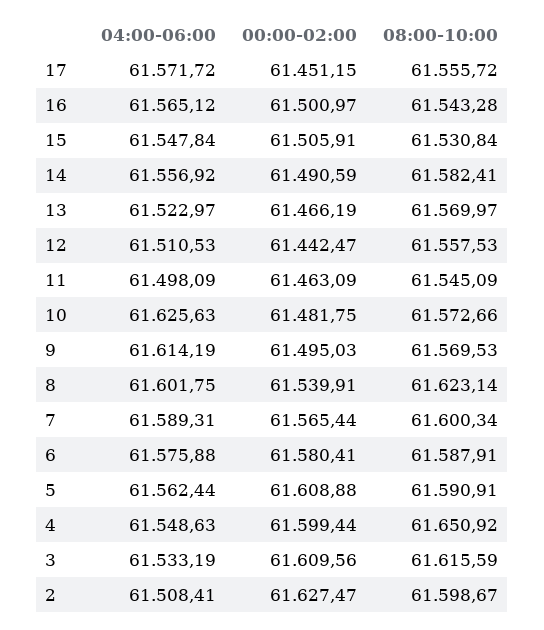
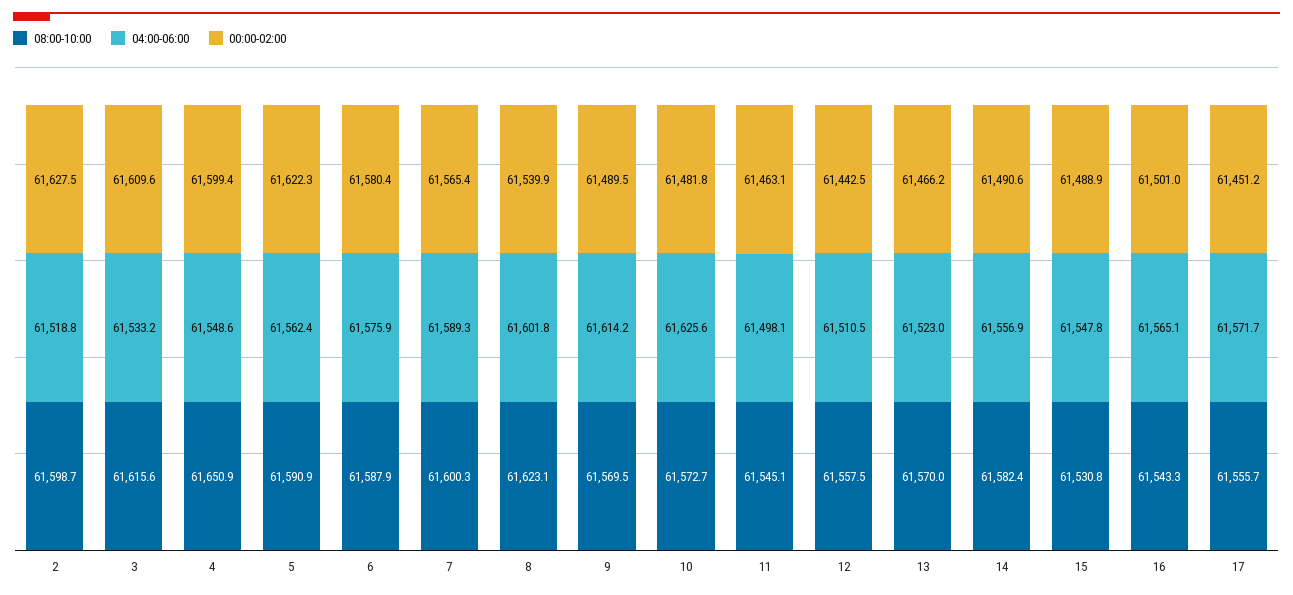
  {
    "04:00-06:00": {
      "17": 61571.72,
      "16": 61565.12,
      "15": 61547.84,
      "14": 61556.92,
      "13": 61522.97,
      "12": 61510.53,
      "11": 61498.09,
      "10": 61625.63,
      "9": 61614.19,
      "8": 61601.75,
      "7": 61589.31,
      "6": 61575.88,
      "5": 61562.44,
      "4": 61548.63,
      "3": 61533.19,
-     "2": 61508.41
+     "2": 61518.8
    },
    "00:00-02:00": {
      "17": 61451.15,
      "16": 61500.97,
-     "15": 61505.91,
+     "15": 61488.9,
      "14": 61490.59,
      "13": 61466.19,
      "12": 61442.47,
      "11": 61463.09,
      "10": 61481.75,
-     "9": 61495.03,
+     "9": 61489.5,
      "8": 61539.91,
      "7": 61565.44,
      "6": 61580.41,
-     "5": 61608.88,
+     "5": 61622.3,
      "4": 61599.44,
      "3": 61609.56,
      "2": 61627.47
    },
    "08:00-10:00": {
      "17": 61555.72,
      "16": 61543.28,
      "15": 61530.84,
      "14": 61582.41,
      "13": 61569.97,
      "12": 61557.53,
      "11": 61545.09,
      "10": 61572.66,
      "9": 61569.53,
      "8": 61623.14,
      "7": 61600.34,
      "6": 61587.91,
      "5": 61590.91,
      "4": 61650.92,
      "3": 61615.59,
      "2": 61598.67
    }
  }

